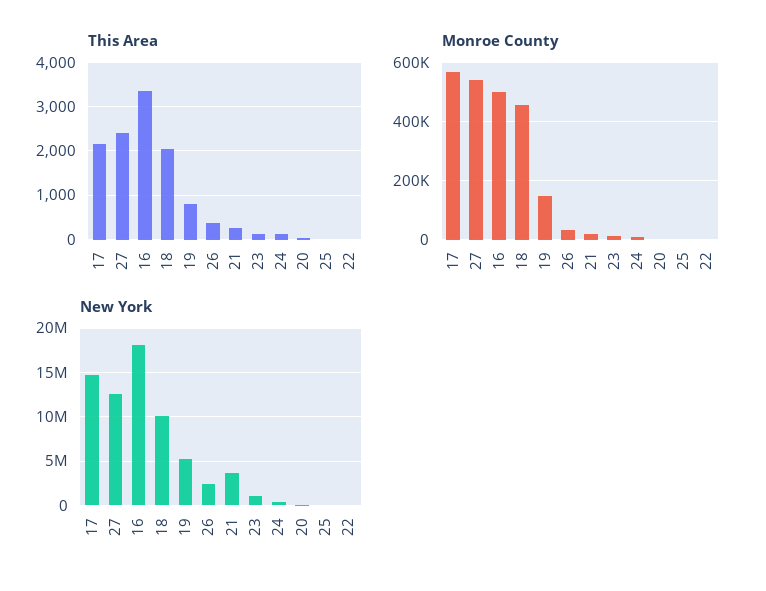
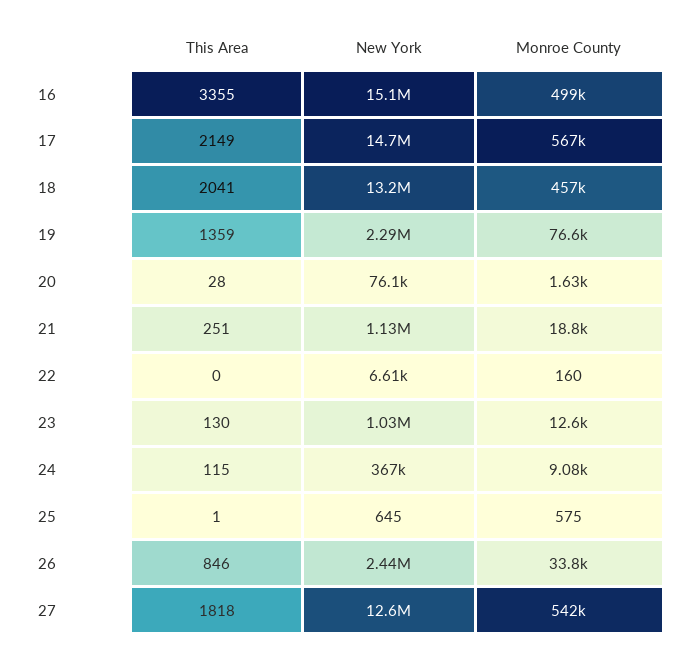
  {
    "This Area": {
      "17": 2149,
-     "27": 2400,
+     "27": 1818,
      "16": 3355,
      "18": 2041,
-     "19": 800,
+     "19": 1359,
-     "26": 400,
+     "26": 846,
      "21": 251,
      "23": 130,
      "24": 115,
      "20": 28,
      "25": 1,
      "22": 0
    },
    "Monroe County": {
      "17": 567000,
      "27": 542000,
      "16": 499000,
      "18": 457000,
-     "19": 150000,
+     "19": 76600,
      "26": 33800,
      "21": 18800,
      "23": 12600,
      "24": 9080,
      "20": 1630,
      "25": 575,
      "22": 160
    },
    "New York": {
      "17": 14700000,
      "27": 12600000,
-     "16": 18000000,
+     "16": 15100000,
-     "18": 10000000,
+     "18": 13200000,
-     "19": 5000000,
+     "19": 2290000,
      "26": 2440000,
-     "21": 4000000,
+     "21": 1130000,
      "23": 1030000,
      "24": 367000,
      "20": 76100,
      "25": 645,
      "22": 6610
    }
  }

